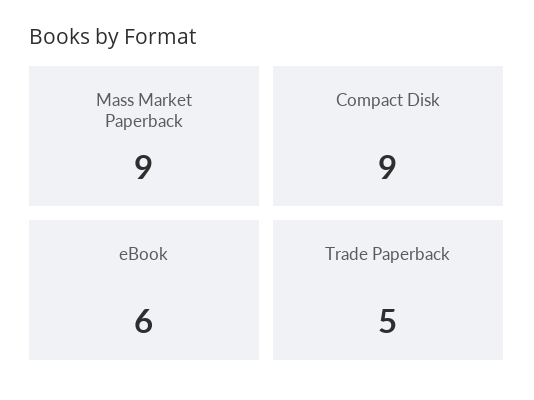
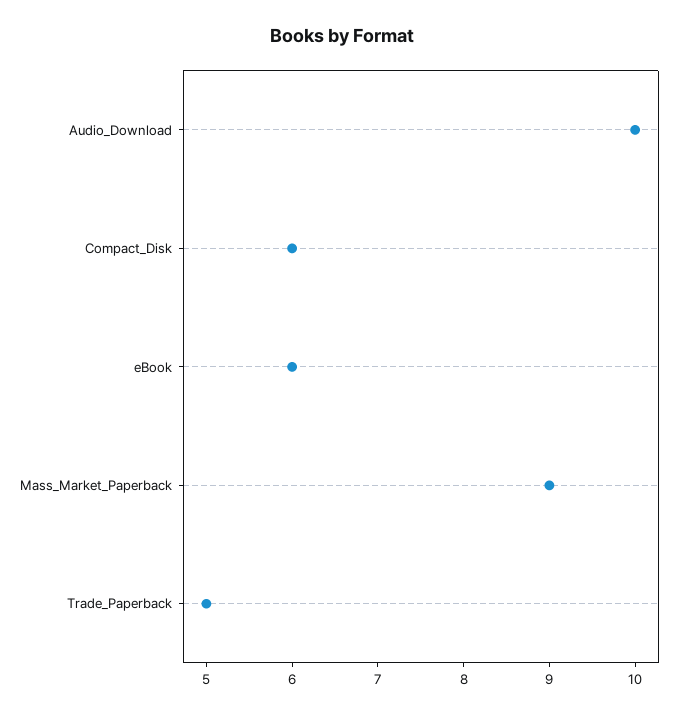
  {
    "Mass Market Paperback": 9,
-   "Compact Disk": 9,
+   "Compact Disk": 6,
    "eBook": 6,
-   "Trade Paperback": 5
+   "Trade Paperback": 5,
+   "Audio_Download": 10
  }

